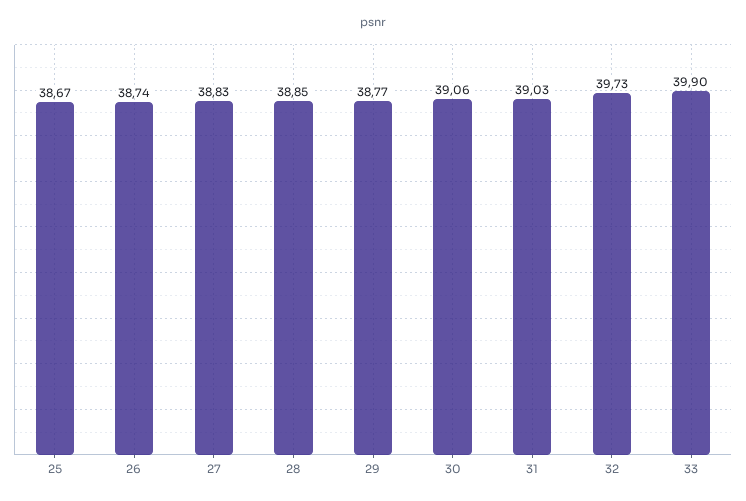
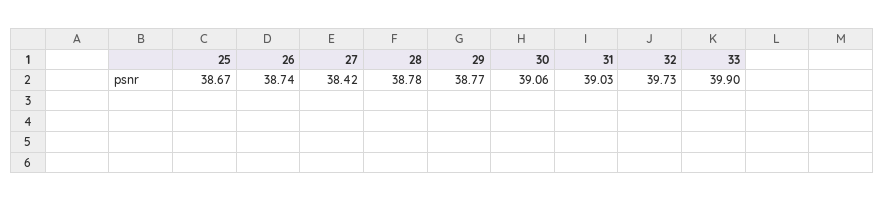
  {
    "25": 38.67,
    "26": 38.74,
-   "27": 38.83,
+   "27": 38.42,
-   "28": 38.85,
+   "28": 38.78,
    "29": 38.77,
    "30": 39.06,
    "31": 39.03,
    "32": 39.73,
    "33": 39.9
  }

